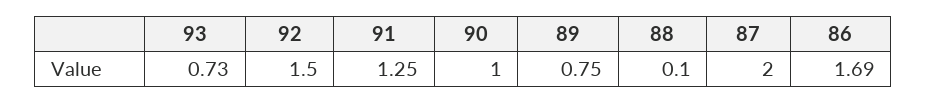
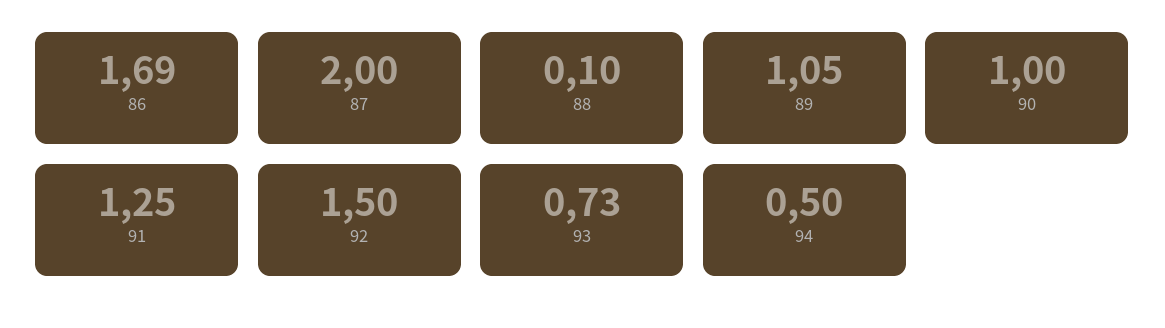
  {
    "93": 0.73,
    "92": 1.5,
    "91": 1.25,
    "90": 1,
-   "89": 0.75,
+   "89": 1.05,
    "88": 0.1,
    "87": 2,
-   "86": 1.69
+   "86": 1.69,
+   "94": 0.5
  }

